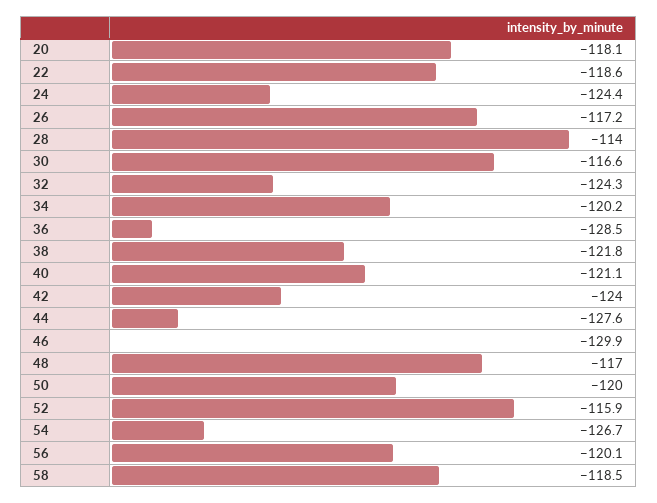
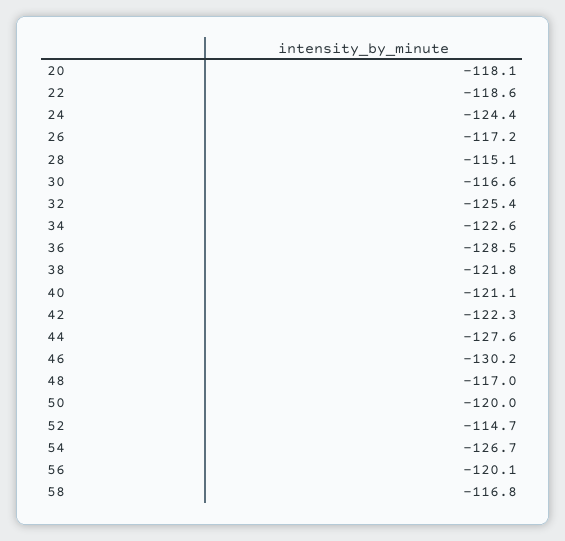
  {
    "20": -118.1,
    "22": -118.6,
    "24": -124.4,
    "26": -117.2,
-   "28": -114,
+   "28": -115.1,
    "30": -116.6,
-   "32": -124.3,
+   "32": -125.4,
-   "34": -120.2,
+   "34": -122.6,
    "36": -128.5,
    "38": -121.8,
    "40": -121.1,
-   "42": -124,
+   "42": -122.3,
    "44": -127.6,
-   "46": -129.9,
+   "46": -130.2,
    "48": -117,
    "50": -120,
-   "52": -115.9,
+   "52": -114.7,
    "54": -126.7,
    "56": -120.1,
-   "58": -118.5
+   "58": -116.8
  }

